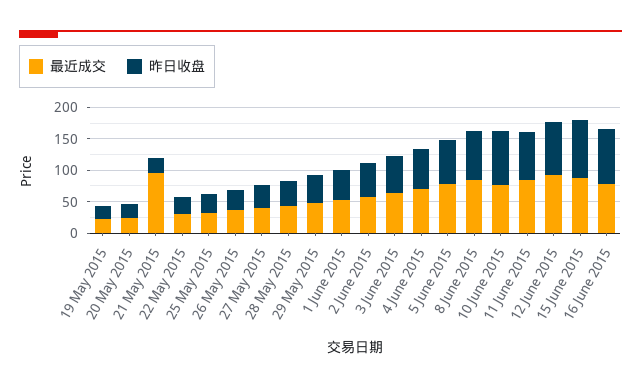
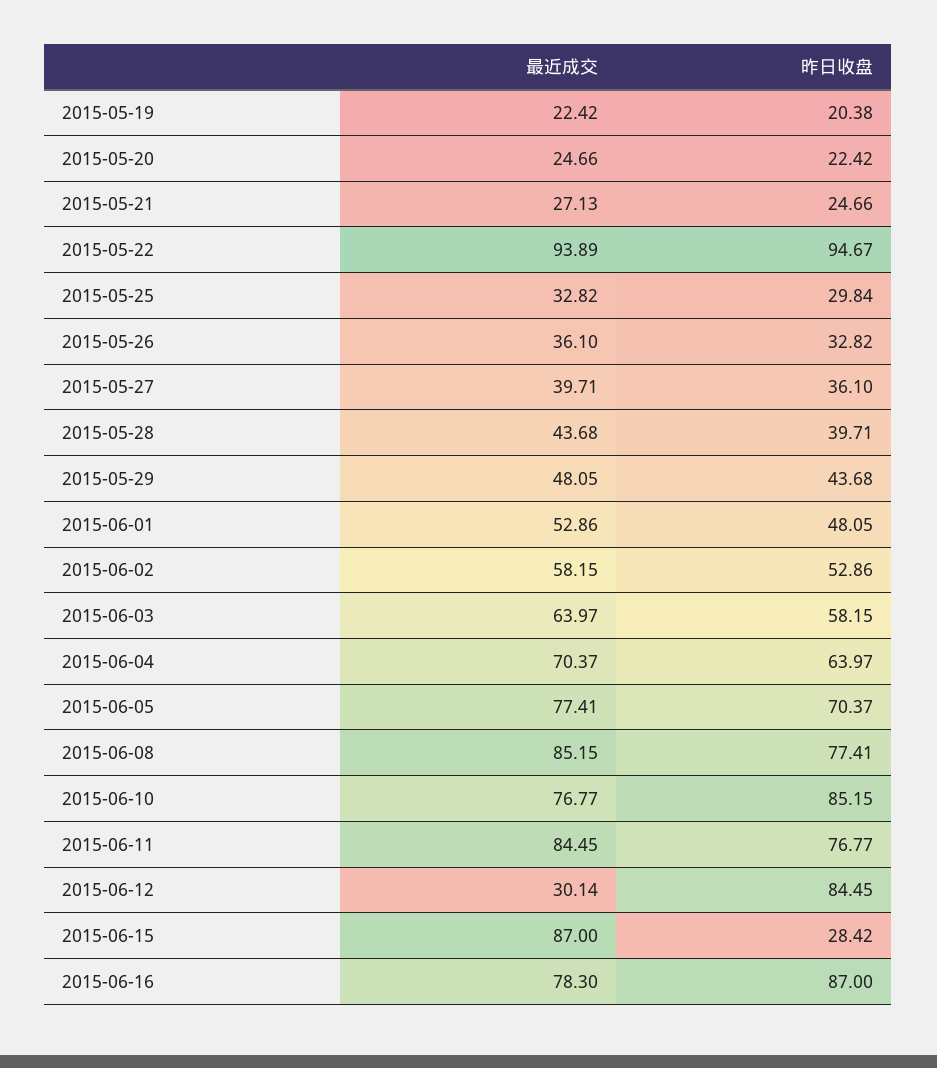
  {
    "最近成交": {
      "19 May 2015": 22.42,
      "20 May 2015": 24.66,
-     "21 May 2015": 100,
+     "21 May 2015": 27.13,
-     "22 May 2015": 25,
+     "22 May 2015": 93.89,
      "25 May 2015": 32.82,
      "26 May 2015": 36.1,
      "27 May 2015": 39.71,
      "28 May 2015": 43.68,
      "29 May 2015": 48.05,
      "1 June 2015": 52.86,
      "2 June 2015": 58.15,
      "3 June 2015": 63.97,
      "4 June 2015": 70.37,
      "5 June 2015": 77.41,
      "8 June 2015": 85.15,
      "10 June 2015": 76.77,
      "11 June 2015": 84.45,
-     "12 June 2015": 100,
+     "12 June 2015": 30.14,
      "15 June 2015": 87,
      "16 June 2015": 78.3
    },
    "昨日收盘": {
      "19 May 2015": 20.38,
      "20 May 2015": 22.42,
      "21 May 2015": 24.66,
-     "22 May 2015": 25,
+     "22 May 2015": 94.67,
      "25 May 2015": 29.84,
      "26 May 2015": 32.82,
      "27 May 2015": 36.1,
      "28 May 2015": 39.71,
      "29 May 2015": 43.68,
      "1 June 2015": 48.05,
      "2 June 2015": 52.86,
      "3 June 2015": 58.15,
      "4 June 2015": 63.97,
      "5 June 2015": 70.37,
      "8 June 2015": 77.41,
      "10 June 2015": 85.15,
      "11 June 2015": 76.77,
      "12 June 2015": 84.45,
-     "15 June 2015": 100,
+     "15 June 2015": 28.42,
      "16 June 2015": 87
    }
  }

